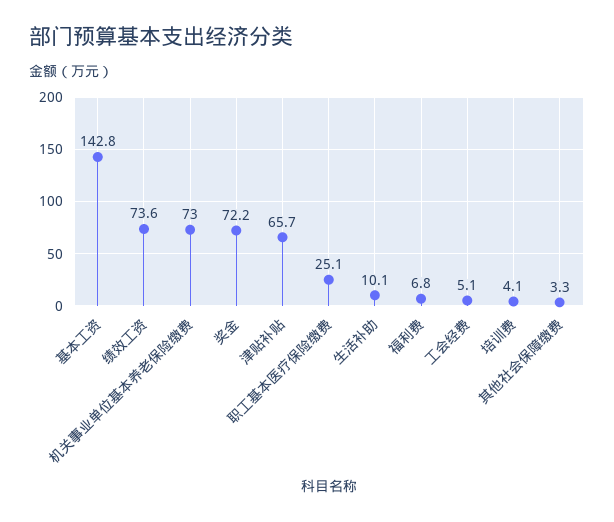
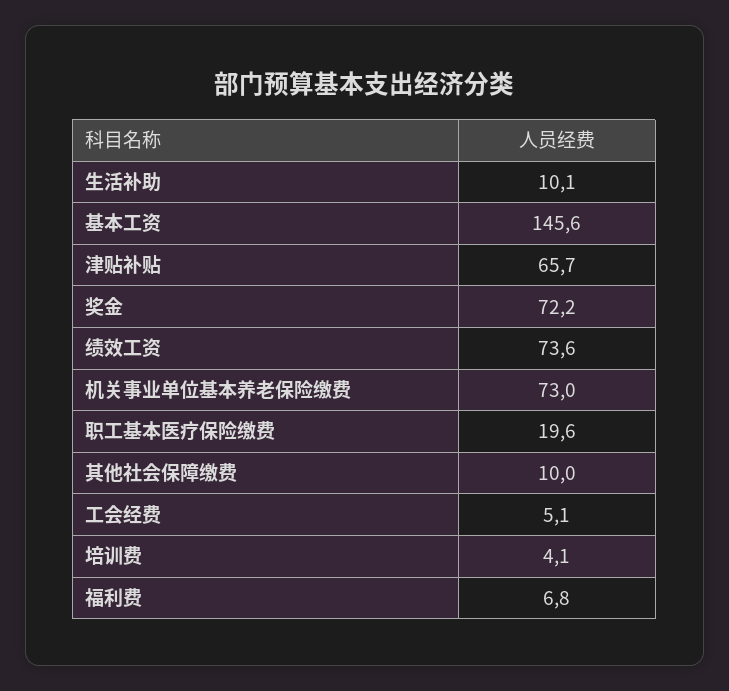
  {
-   "基本工资": 142.8,
+   "基本工资": 145.6,
    "绩效工资": 73.6,
    "机关事业单位基本养老保险缴费": 73,
    "奖金": 72.2,
    "津贴补贴": 65.7,
-   "职工基本医疗保险缴费": 25.1,
+   "职工基本医疗保险缴费": 19.6,
    "生活补助": 10.1,
    "福利费": 6.8,
    "工会经费": 5.1,
    "培训费": 4.1,
-   "其他社会保障缴费": 3.3
+   "其他社会保障缴费": 10
  }

